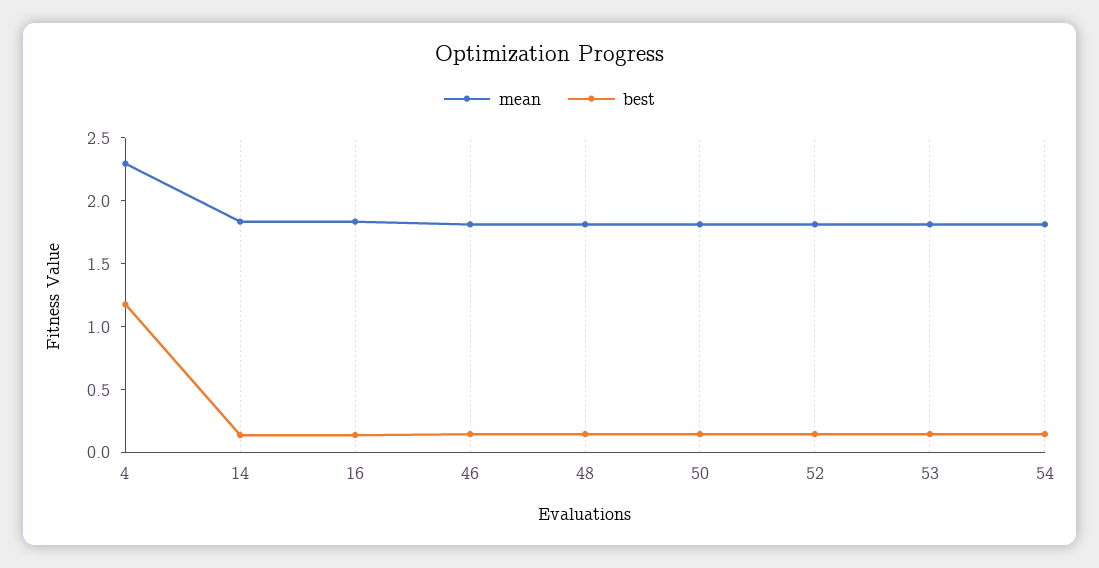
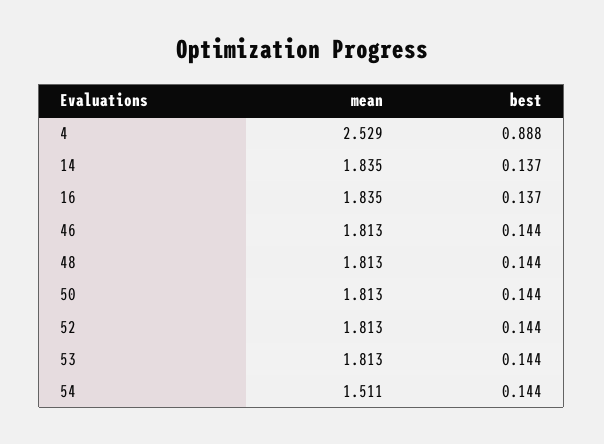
  {
    "mean": {
-     "4": 2.3,
+     "4": 2.529,
      "14": 1.835,
      "16": 1.835,
      "46": 1.813,
      "48": 1.813,
      "50": 1.813,
      "52": 1.813,
      "53": 1.813,
-     "54": 1.8
+     "54": 1.511
    },
    "best": {
-     "4": 1.2,
+     "4": 0.888,
      "14": 0.137,
      "16": 0.137,
      "46": 0.144,
      "48": 0.144,
      "50": 0.144,
      "52": 0.144,
      "53": 0.144,
      "54": 0.144
    }
  }

